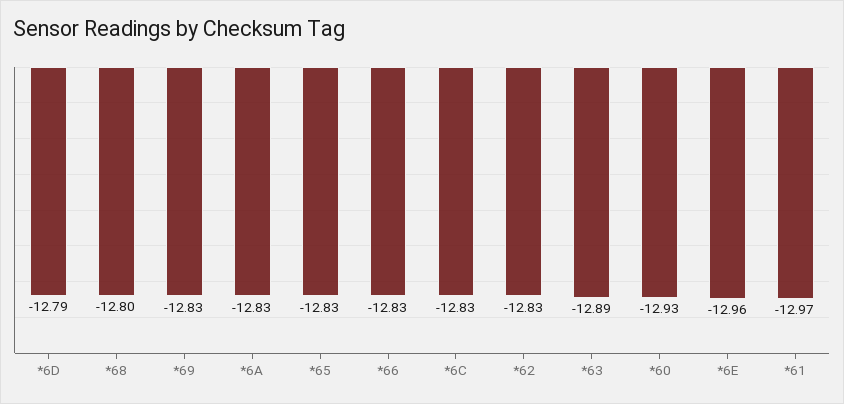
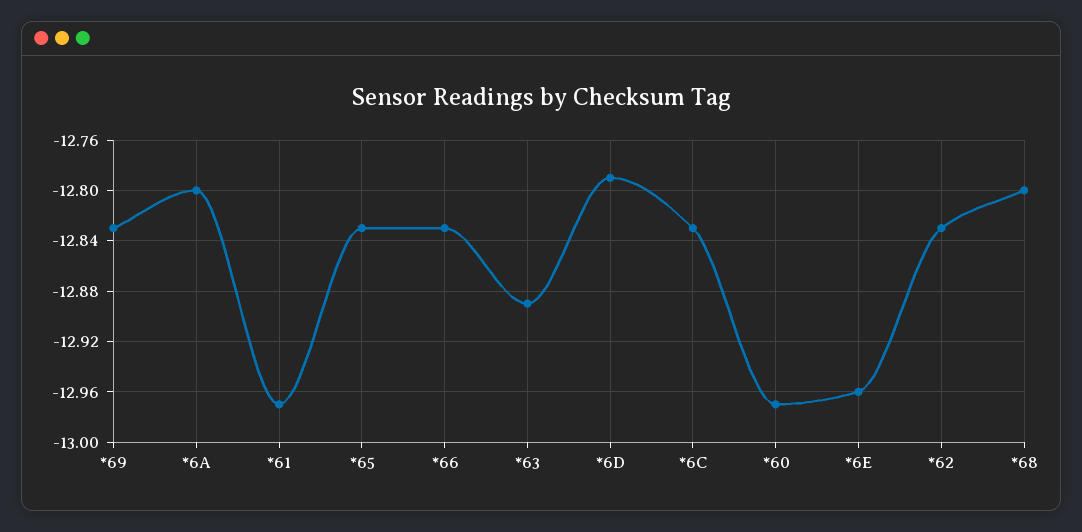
  {
    "*6D": -12.79,
    "*68": -12.8,
    "*69": -12.83,
-   "*6A": -12.83,
+   "*6A": -12.8,
    "*65": -12.83,
    "*66": -12.83,
    "*6C": -12.83,
    "*62": -12.83,
    "*63": -12.89,
-   "*60": -12.93,
+   "*60": -12.97,
    "*6E": -12.96,
    "*61": -12.97
  }

